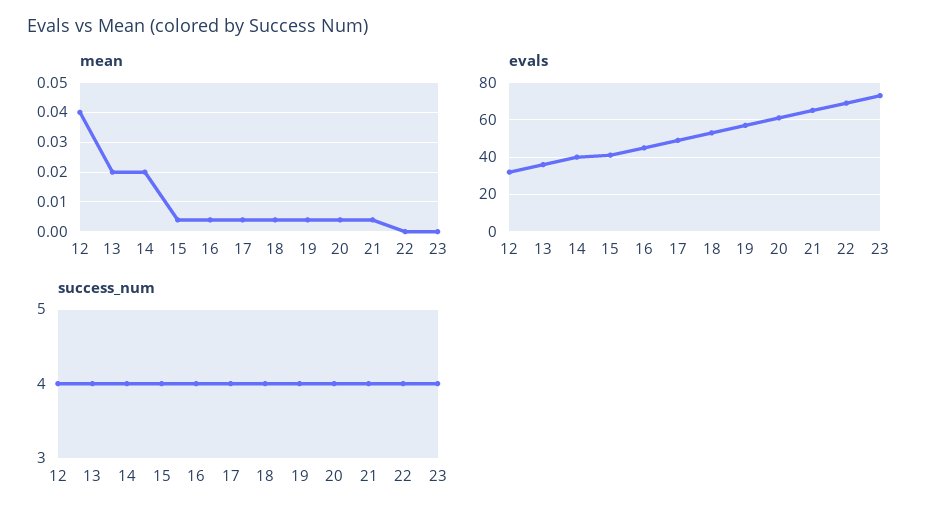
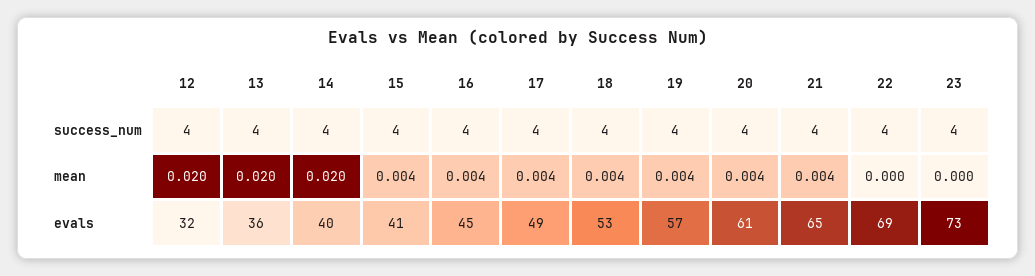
  {
    "mean": {
-     "12": 0.04,
+     "12": 0.02,
      "13": 0.02,
      "14": 0.02,
      "15": 0.004,
      "16": 0.004,
      "17": 0.004,
      "18": 0.004,
      "19": 0.004,
      "20": 0.004,
      "21": 0.004,
      "22": 0,
      "23": 0
    },
    "evals": {
      "12": 32,
      "13": 36,
      "14": 40,
      "15": 41,
      "16": 45,
      "17": 49,
      "18": 53,
      "19": 57,
      "20": 61,
      "21": 65,
      "22": 69,
      "23": 73
    },
    "success_num": {
      "12": 4,
      "13": 4,
      "14": 4,
      "15": 4,
      "16": 4,
      "17": 4,
      "18": 4,
      "19": 4,
      "20": 4,
      "21": 4,
      "22": 4,
      "23": 4
    }
  }

